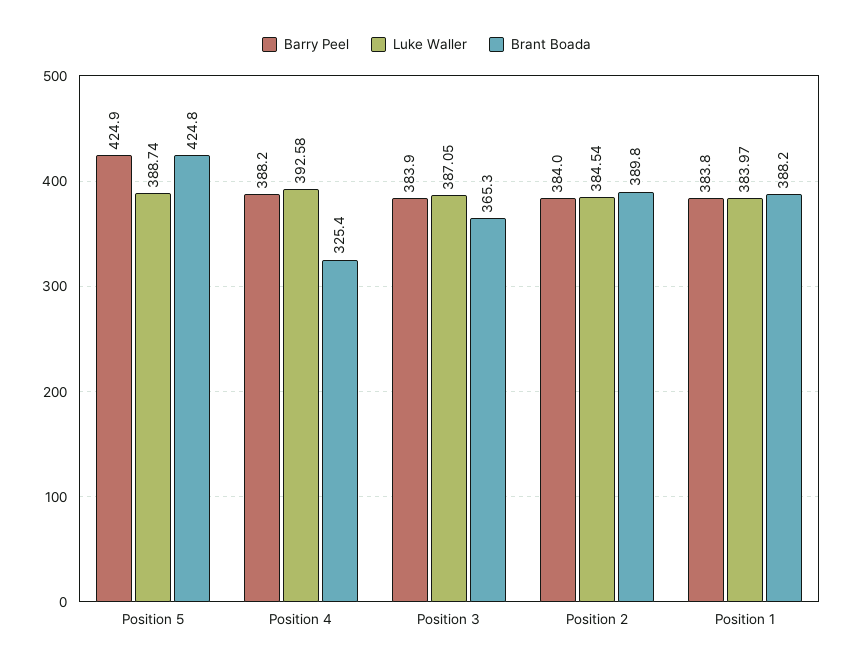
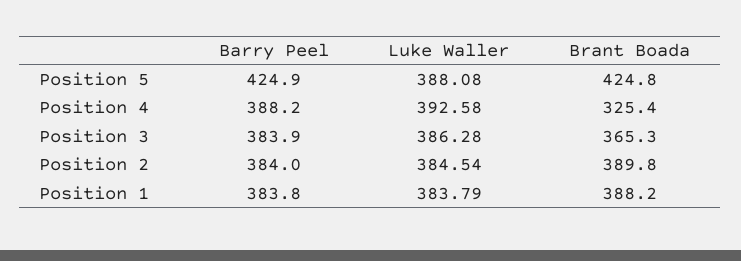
  {
    "Barry Peel": {
      "Position 5": 424.9,
      "Position 4": 388.2,
      "Position 3": 383.9,
      "Position 2": 384,
      "Position 1": 383.8
    },
    "Luke Waller": {
-     "Position 5": 388.74,
+     "Position 5": 388.08,
      "Position 4": 392.58,
-     "Position 3": 387.05,
+     "Position 3": 386.28,
      "Position 2": 384.54,
-     "Position 1": 383.97
+     "Position 1": 383.79
    },
    "Brant Boada": {
      "Position 5": 424.8,
      "Position 4": 325.4,
      "Position 3": 365.3,
      "Position 2": 389.8,
      "Position 1": 388.2
    }
  }

